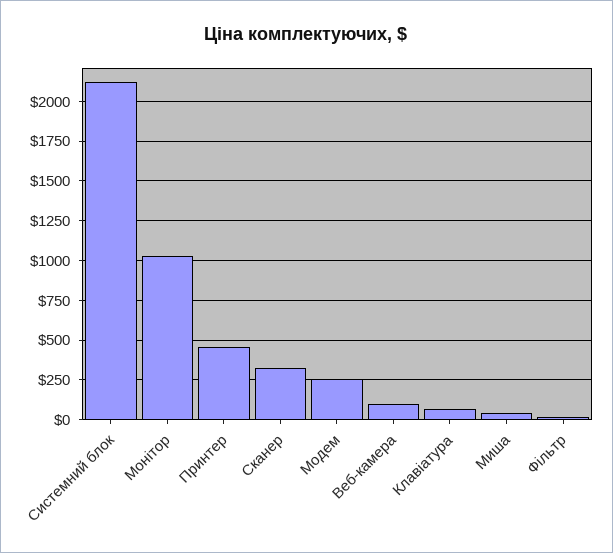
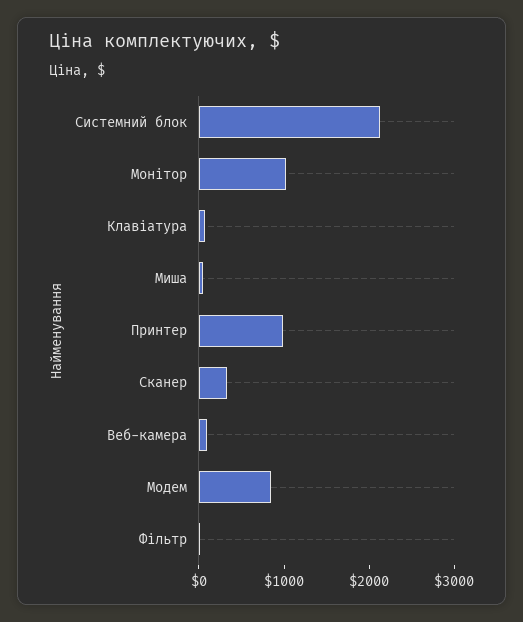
  {
    "Системний блок": 2100,
    "Монітор": 1050,
-   "Принтер": 450,
+   "Принтер": 1000,
    "Сканер": 350,
-   "Модем": 250,
+   "Модем": 800,
    "Веб-камера": 100,
    "Клавіатура": 50,
    "Миша": 50,
    "Фільтр": 0
  }

